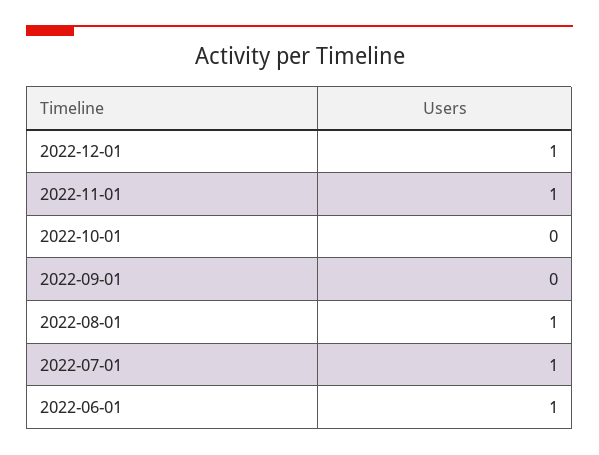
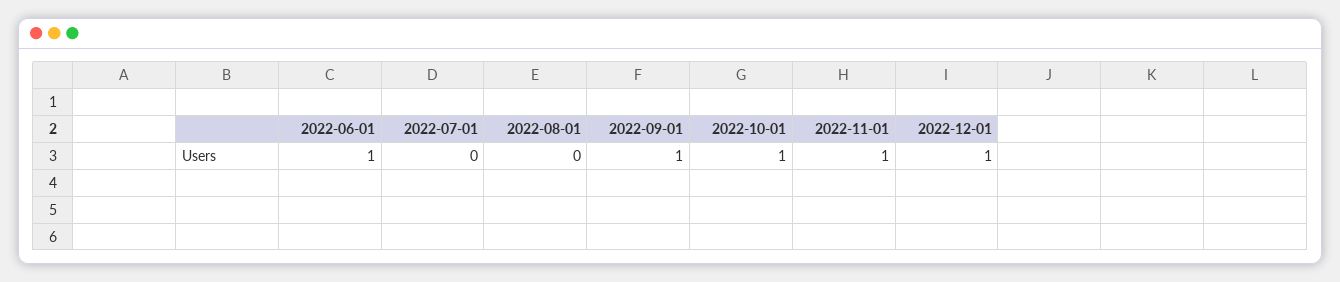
  {
    "2022-12-01": 1,
    "2022-11-01": 1,
-   "2022-10-01": 0,
+   "2022-10-01": 1,
-   "2022-09-01": 0,
+   "2022-09-01": 1,
-   "2022-08-01": 1,
+   "2022-08-01": 0,
-   "2022-07-01": 1,
+   "2022-07-01": 0,
    "2022-06-01": 1
  }

